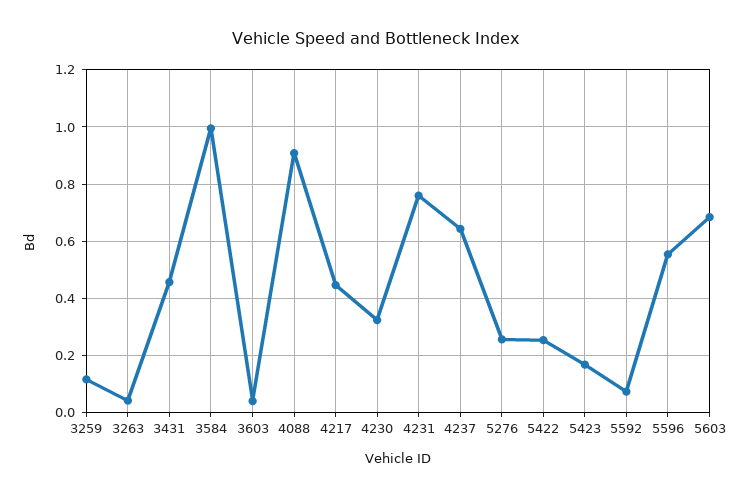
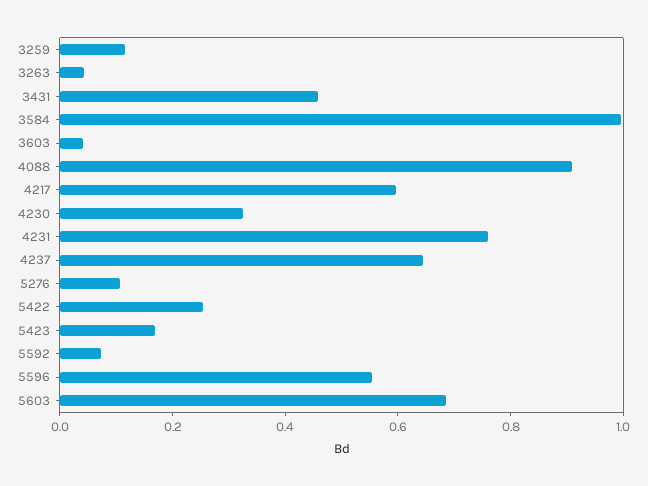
  {
    "3259": 0.125,
    "3263": 0.05,
    "3431": 0.45,
    "3584": 1,
    "3603": 0.05,
    "4088": 0.9,
-   "4217": 0.45,
+   "4217": 0.6,
    "4230": 0.325,
    "4231": 0.75,
    "4237": 0.65,
-   "5276": 0.25,
+   "5276": 0.1,
    "5422": 0.25,
    "5423": 0.175,
    "5592": 0.075,
    "5596": 0.55,
    "5603": 0.675
  }

